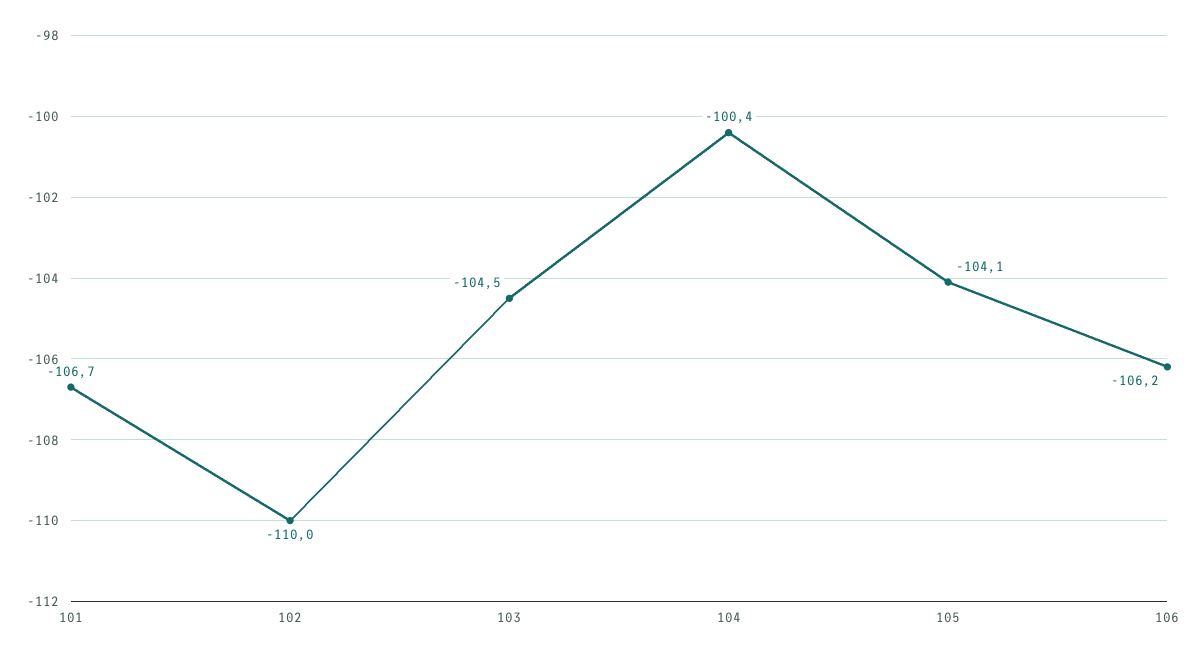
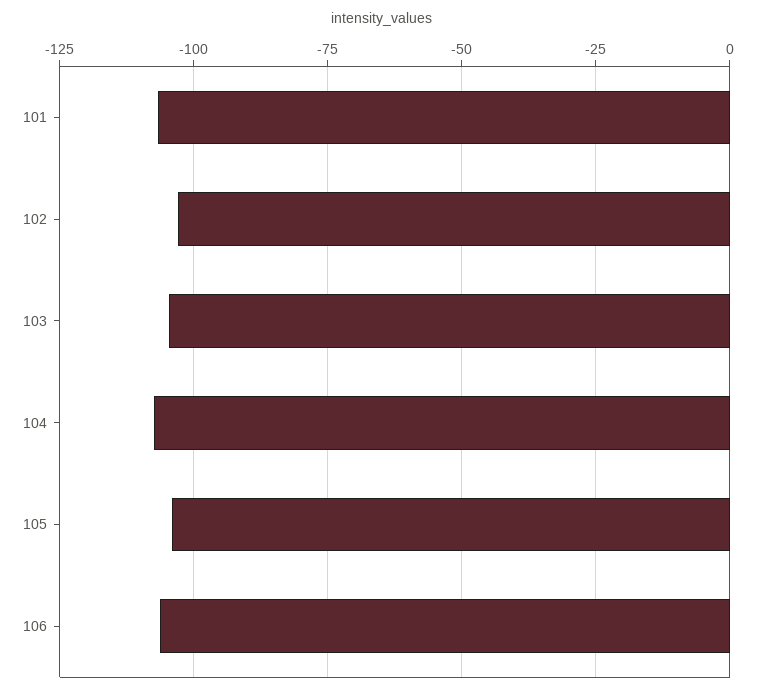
  {
    "101": -106.7,
-   "102": -110,
+   "102": -102.5,
    "103": -104.5,
-   "104": -100.4,
+   "104": -107.5,
    "105": -104.1,
    "106": -106.2
  }

